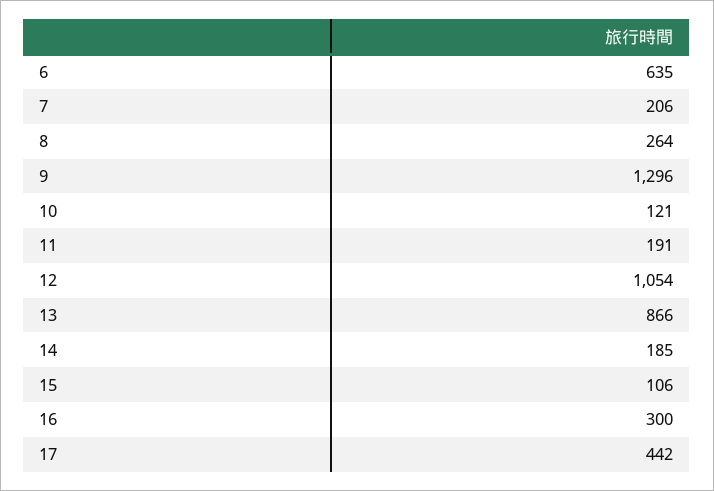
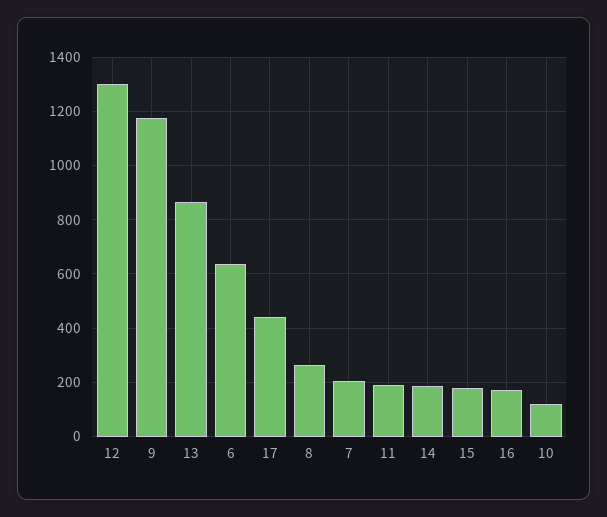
  {
    "6": 635,
    "7": 206,
    "8": 264,
-   "9": 1296,
+   "9": 1175,
    "10": 121,
    "11": 191,
-   "12": 1054,
+   "12": 1300,
    "13": 866,
    "14": 185,
-   "15": 106,
+   "15": 175,
-   "16": 300,
+   "16": 175,
    "17": 442
  }

